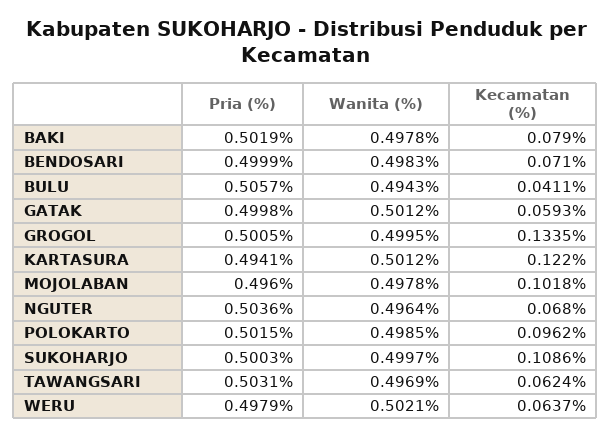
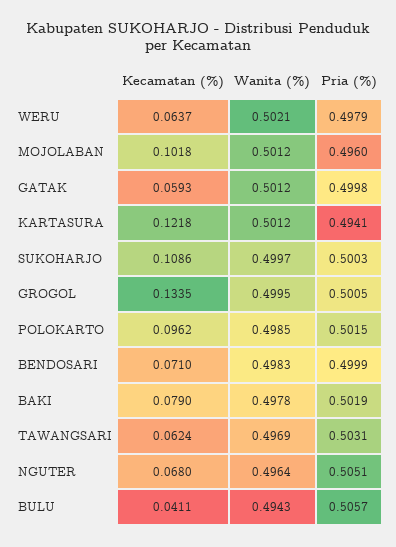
  {
    "Pria (%)": {
      "BAKI": 0.5019,
      "BENDOSARI": 0.4999,
      "BULU": 0.5057,
      "GATAK": 0.4998,
      "GROGOL": 0.5005,
      "KARTASURA": 0.4941,
      "MOJOLABAN": 0.496,
-     "NGUTER": 0.5036,
+     "NGUTER": 0.5051,
      "POLOKARTO": 0.5015,
      "SUKOHARJO": 0.5003,
      "TAWANGSARI": 0.5031,
      "WERU": 0.4979
    },
    "Wanita (%)": {
      "BAKI": 0.4978,
      "BENDOSARI": 0.4983,
      "BULU": 0.4943,
      "GATAK": 0.5012,
      "GROGOL": 0.4995,
      "KARTASURA": 0.5012,
-     "MOJOLABAN": 0.4978,
+     "MOJOLABAN": 0.5012,
      "NGUTER": 0.4964,
      "POLOKARTO": 0.4985,
      "SUKOHARJO": 0.4997,
      "TAWANGSARI": 0.4969,
      "WERU": 0.5021
    },
    "Kecamatan (%)": {
      "BAKI": 0.079,
      "BENDOSARI": 0.071,
      "BULU": 0.0411,
      "GATAK": 0.0593,
      "GROGOL": 0.1335,
-     "KARTASURA": 0.122,
+     "KARTASURA": 0.1218,
      "MOJOLABAN": 0.1018,
      "NGUTER": 0.068,
      "POLOKARTO": 0.0962,
      "SUKOHARJO": 0.1086,
      "TAWANGSARI": 0.0624,
      "WERU": 0.0637
    }
  }

